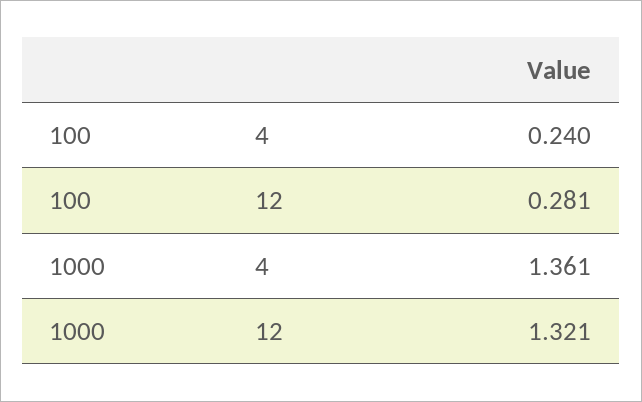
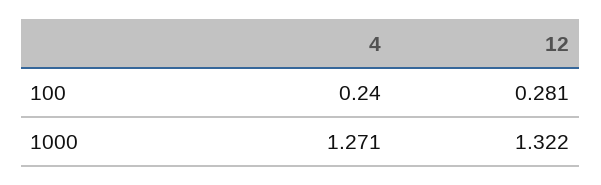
  {
    "100": {
      "4": 0.24,
      "12": 0.281
    },
    "1000": {
-     "4": 1.361,
+     "4": 1.271,
-     "12": 1.321
+     "12": 1.322
    }
  }

